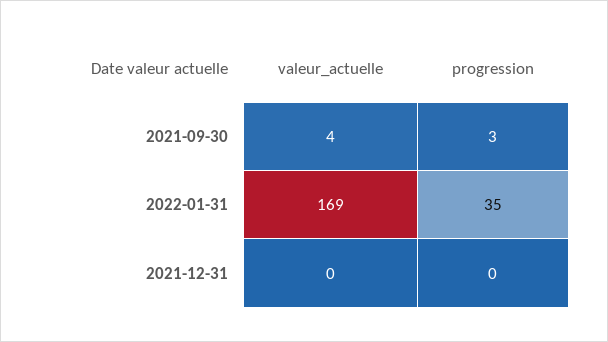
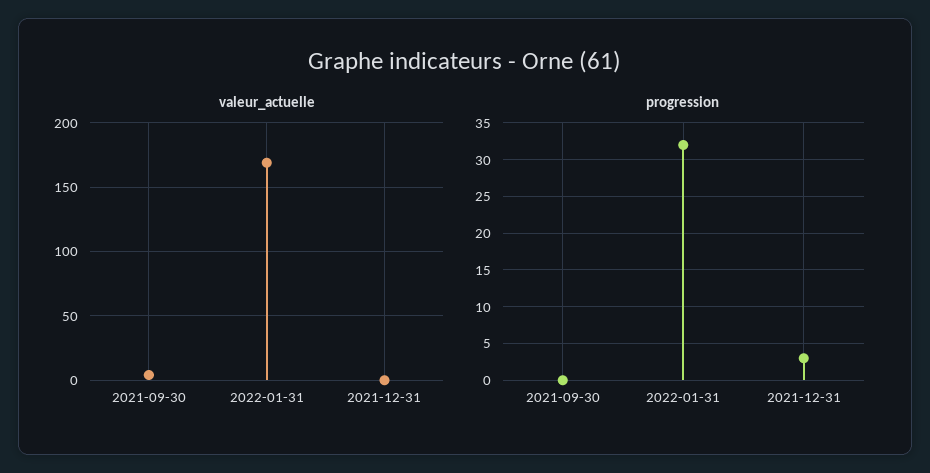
  {
    "valeur_actuelle": {
      "2021-09-30": 4,
      "2022-01-31": 169,
      "2021-12-31": 0
    },
    "progression": {
-     "2021-09-30": 3,
+     "2021-09-30": 0,
-     "2022-01-31": 35,
+     "2022-01-31": 32,
-     "2021-12-31": 0
+     "2021-12-31": 3
    }
  }

